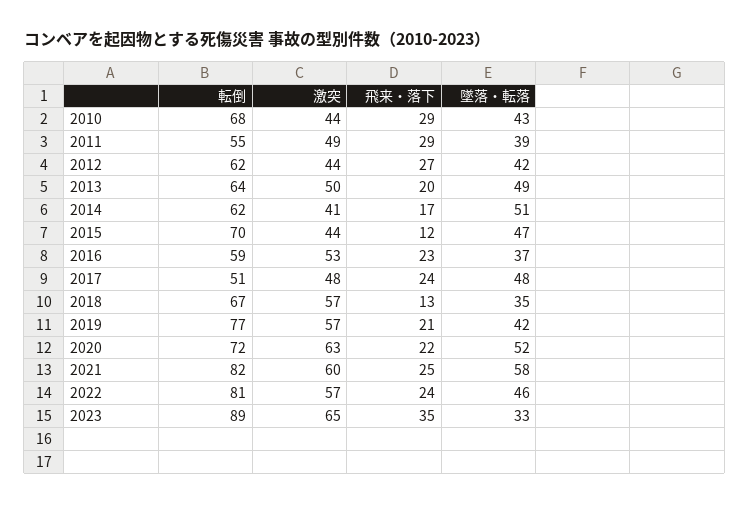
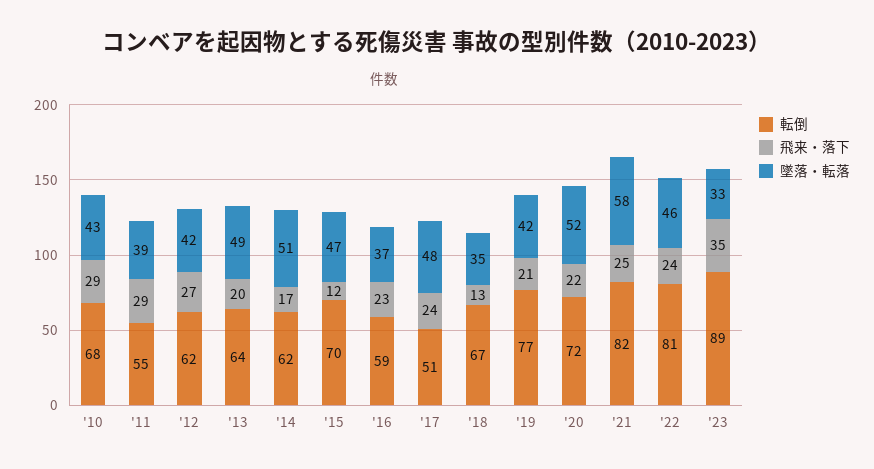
  {
    "転倒": {
      "2010": 68,
      "2011": 55,
      "2012": 62,
      "2013": 64,
      "2014": 62,
      "2015": 70,
      "2016": 59,
      "2017": 51,
      "2018": 67,
      "2019": 77,
      "2020": 72,
      "2021": 82,
      "2022": 81,
      "2023": 89
    },
-   "激突": {
-     "2010": 44,
-     "2011": 49,
-     "2012": 44,
-     "2013": 50,
-     "2014": 41,
-     "2015": 44,
-     "2016": 53,
-     "2017": 48,
-     "2018": 57,
-     "2019": 57,
-     "2020": 63,
-     "2021": 60,
-     "2022": 57,
-     "2023": 65
-   },
    "飛来・落下": {
      "2010": 29,
      "2011": 29,
      "2012": 27,
      "2013": 20,
      "2014": 17,
      "2015": 12,
      "2016": 23,
      "2017": 24,
      "2018": 13,
      "2019": 21,
      "2020": 22,
      "2021": 25,
      "2022": 24,
      "2023": 35
    },
    "墜落・転落": {
      "2010": 43,
      "2011": 39,
      "2012": 42,
      "2013": 49,
      "2014": 51,
      "2015": 47,
      "2016": 37,
      "2017": 48,
      "2018": 35,
      "2019": 42,
      "2020": 52,
      "2021": 58,
      "2022": 46,
      "2023": 33
    }
  }

